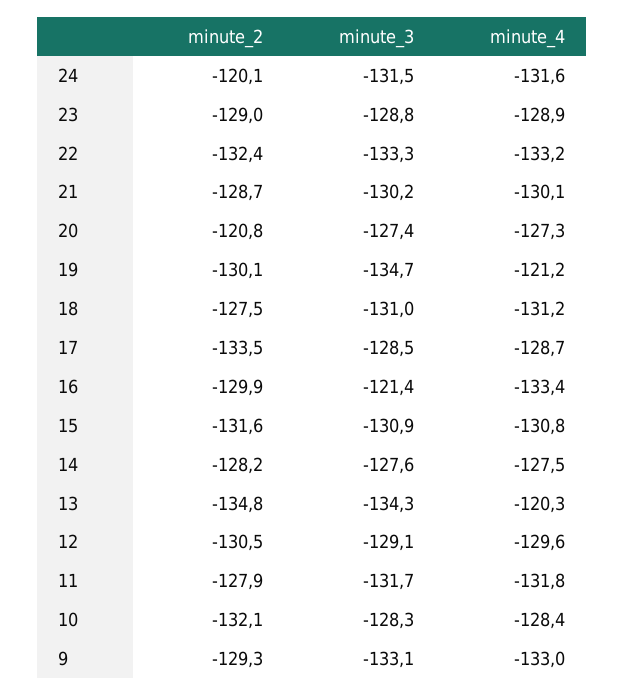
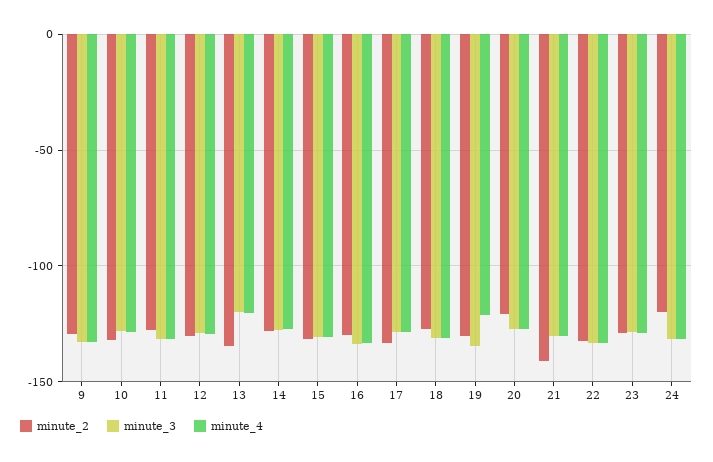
  {
    "minute_2": {
      "24": -120.1,
      "23": -129,
      "22": -132.4,
-     "21": -128.7,
+     "21": -140,
      "20": -120.8,
      "19": -130.1,
      "18": -127.5,
      "17": -133.5,
      "16": -129.9,
      "15": -131.6,
      "14": -128.2,
      "13": -134.8,
      "12": -130.5,
      "11": -127.9,
      "10": -132.1,
      "9": -129.3
    },
    "minute_3": {
      "24": -131.5,
      "23": -128.8,
      "22": -133.3,
      "21": -130.2,
      "20": -127.4,
      "19": -134.7,
      "18": -131,
      "17": -128.5,
-     "16": -121.4,
+     "16": -135,
      "15": -130.9,
      "14": -127.6,
-     "13": -134.3,
+     "13": -120,
      "12": -129.1,
      "11": -131.7,
      "10": -128.3,
      "9": -133.1
    },
    "minute_4": {
      "24": -131.6,
      "23": -128.9,
      "22": -133.2,
      "21": -130.1,
      "20": -127.3,
      "19": -121.2,
      "18": -131.2,
      "17": -128.7,
      "16": -133.4,
      "15": -130.8,
      "14": -127.5,
      "13": -120.3,
      "12": -129.6,
      "11": -131.8,
      "10": -128.4,
      "9": -133
    }
  }

